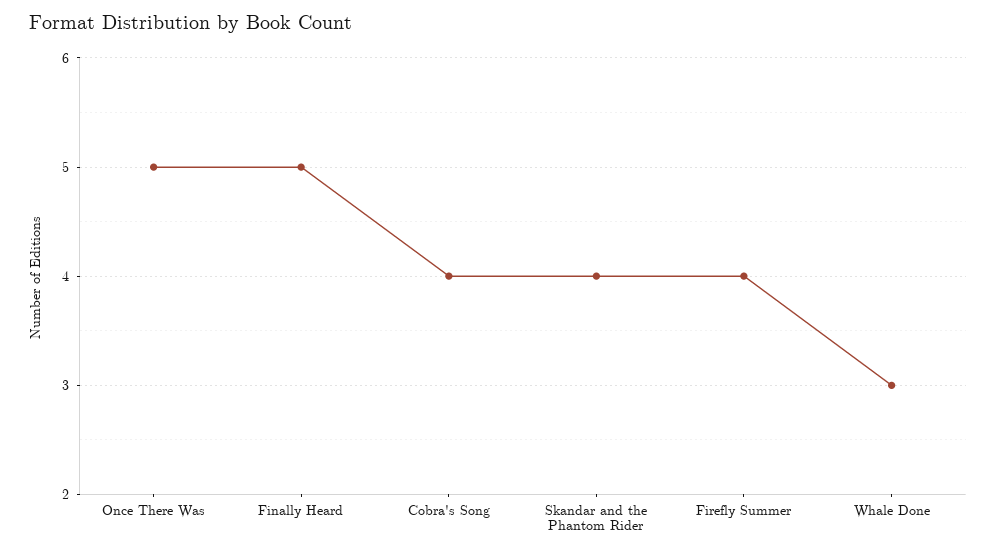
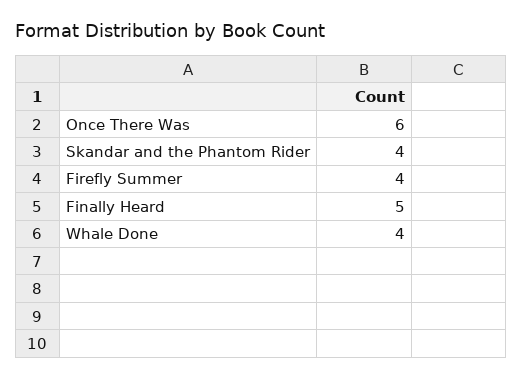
  {
-   "Once There Was": 5,
+   "Once There Was": 6,
    "Finally Heard": 5,
-   "Cobra's Song": 4,
    "Skandar and the Phantom Rider": 4,
    "Firefly Summer": 4,
-   "Whale Done": 3
+   "Whale Done": 4
  }

